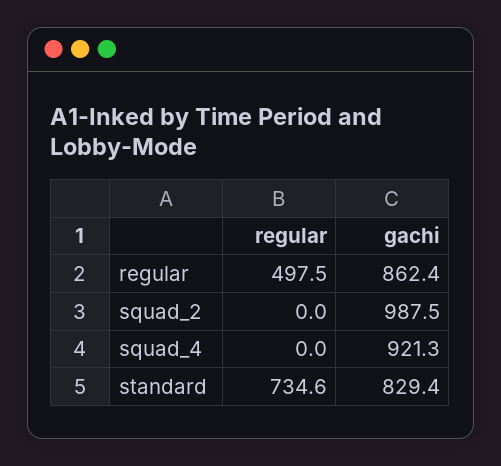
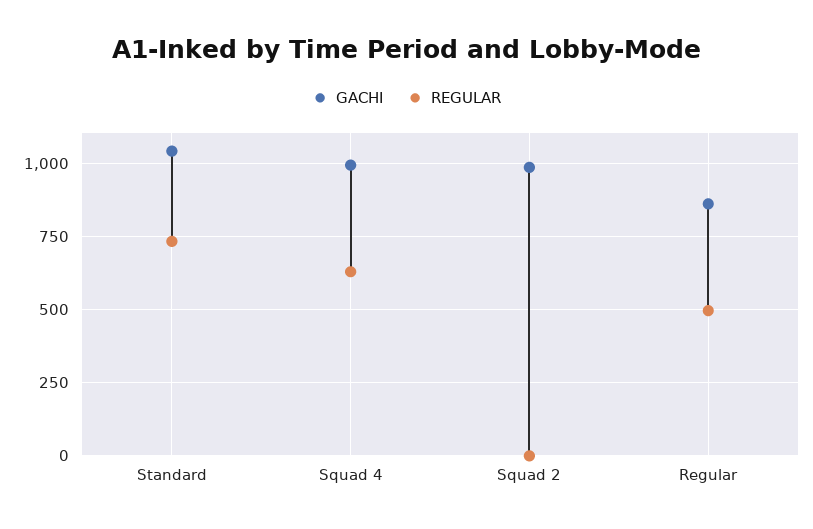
  {
    "regular": {
      "regular": 497.5,
      "squad_2": 0,
-     "squad_4": 0,
+     "squad_4": 625,
      "standard": 734.6
    },
    "gachi": {
      "regular": 862.4,
      "squad_2": 987.5,
-     "squad_4": 921.3,
+     "squad_4": 1000,
-     "standard": 829.4
+     "standard": 1050
    }
  }

